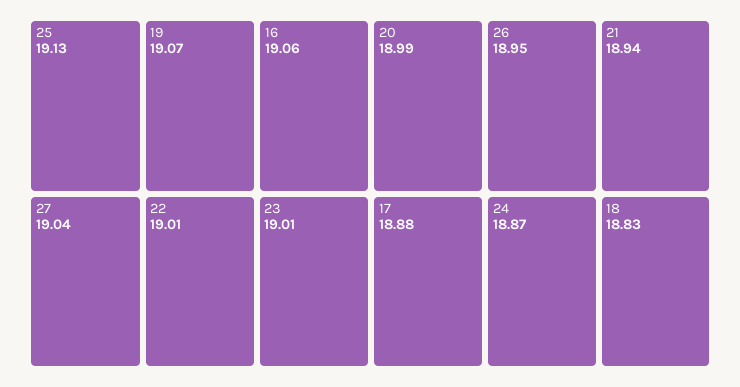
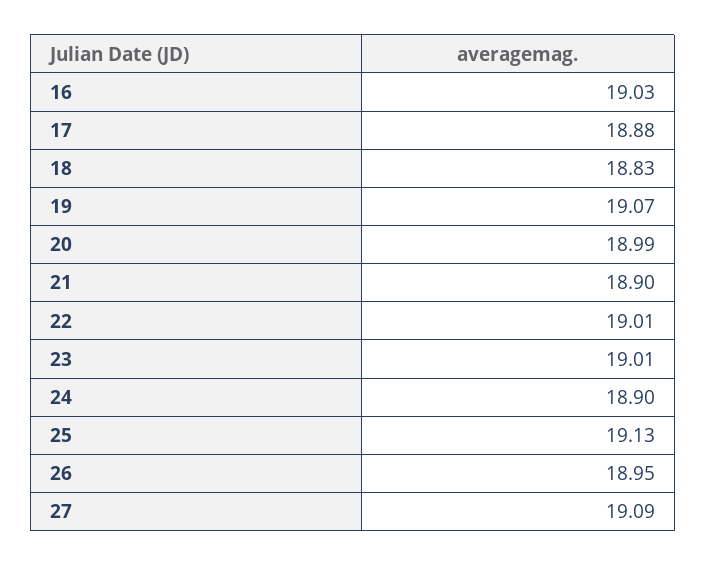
  {
    "25": 19.13,
    "19": 19.07,
-   "16": 19.06,
+   "16": 19.03,
-   "27": 19.04,
+   "27": 19.09,
    "22": 19.01,
    "23": 19.01,
    "20": 18.99,
    "26": 18.95,
-   "21": 18.94,
+   "21": 18.9,
    "17": 18.88,
-   "24": 18.87,
+   "24": 18.9,
    "18": 18.83
  }

